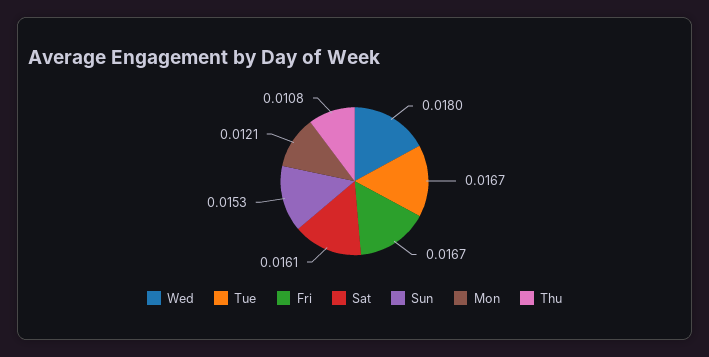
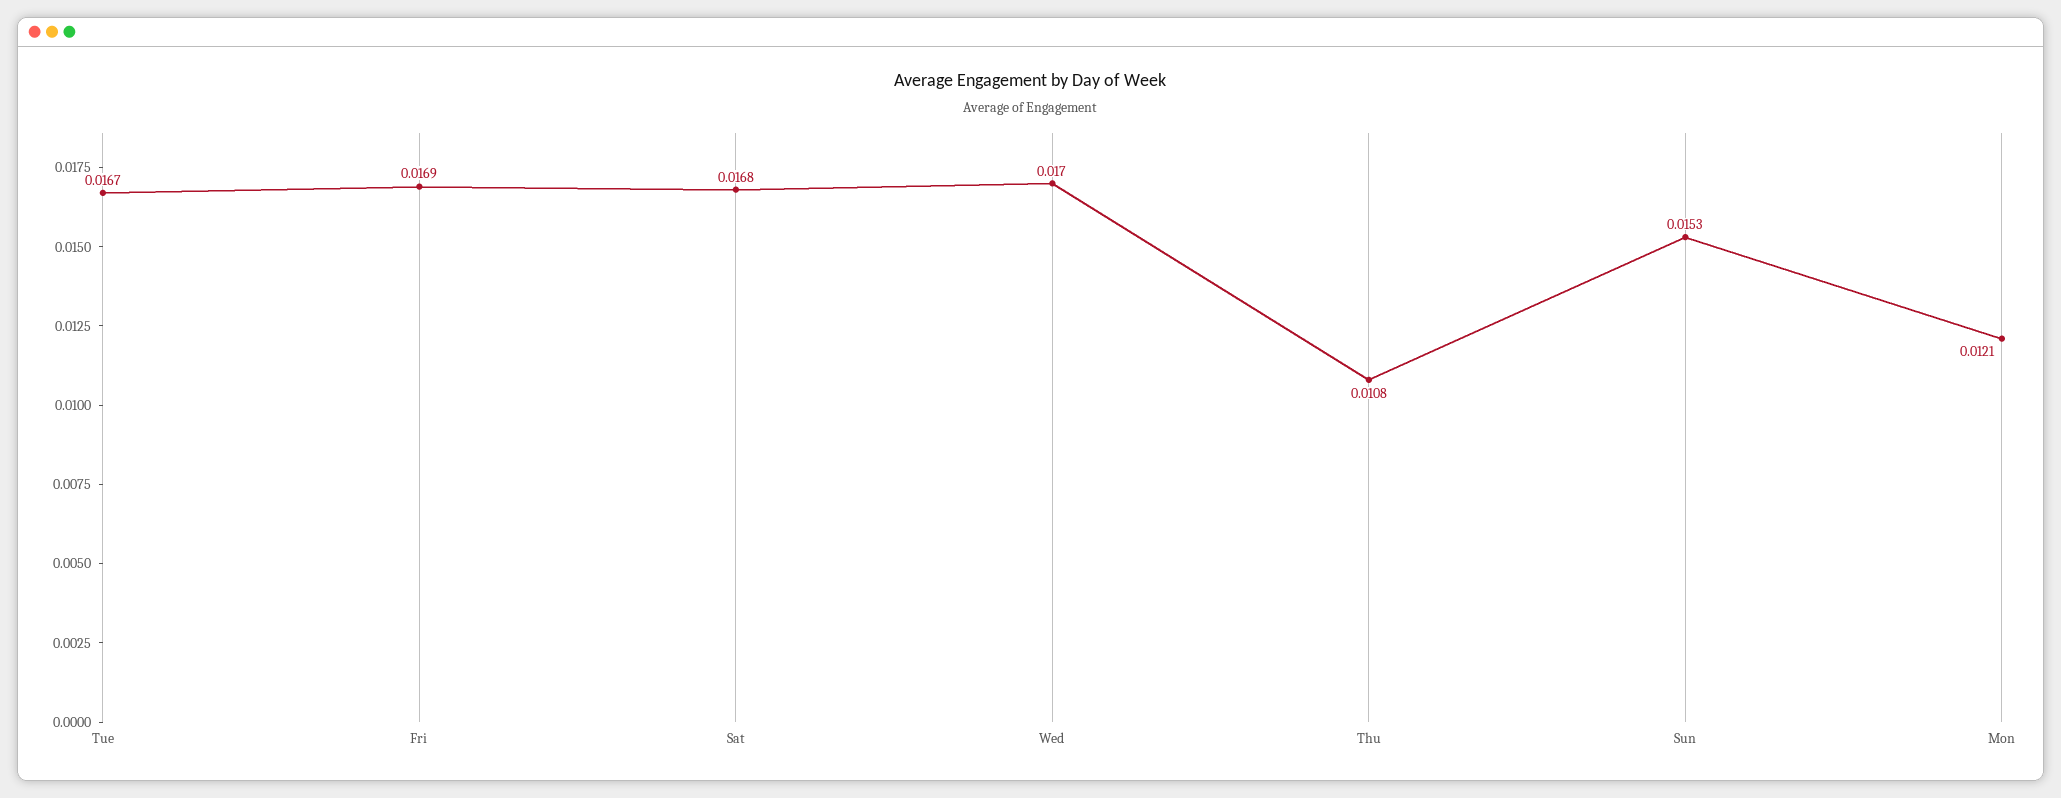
  {
-   "Wed": 0.018,
+   "Wed": 0.017,
    "Tue": 0.0167,
-   "Fri": 0.0167,
+   "Fri": 0.0169,
-   "Sat": 0.0161,
+   "Sat": 0.0168,
    "Sun": 0.0153,
    "Mon": 0.0121,
    "Thu": 0.0108
  }

